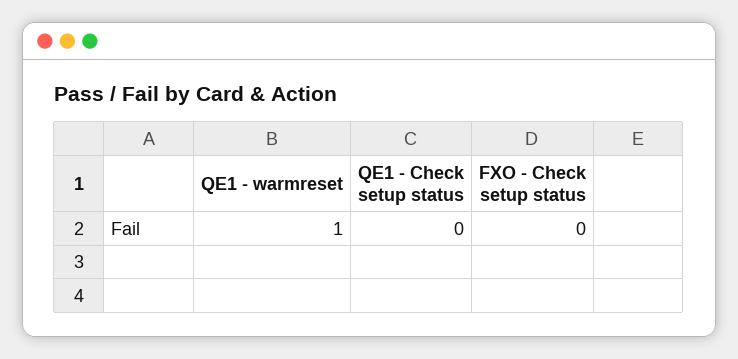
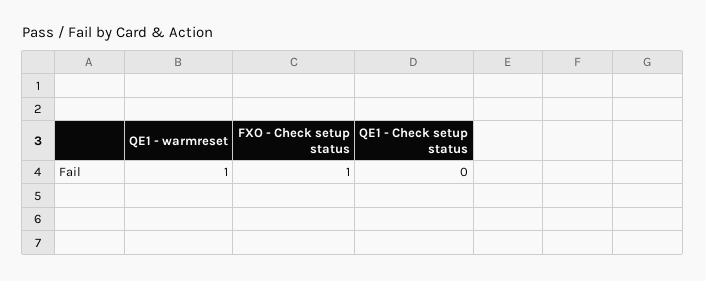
  {
    "QE1 - warmreset": 1,
    "QE1 - Check setup status": 0,
-   "FXO - Check setup status": 0
+   "FXO - Check setup status": 1
  }

